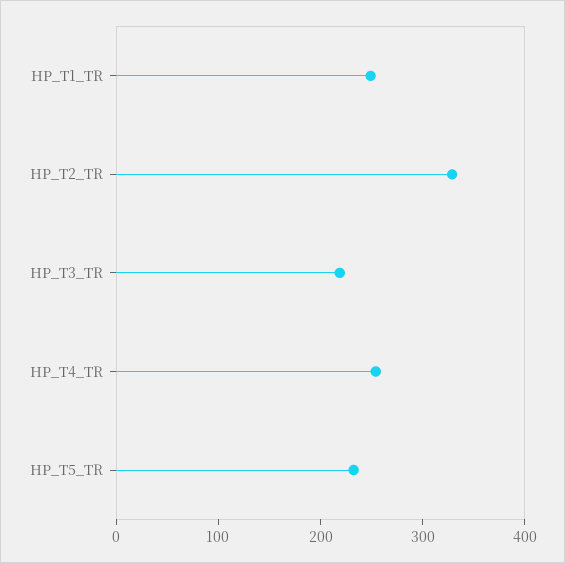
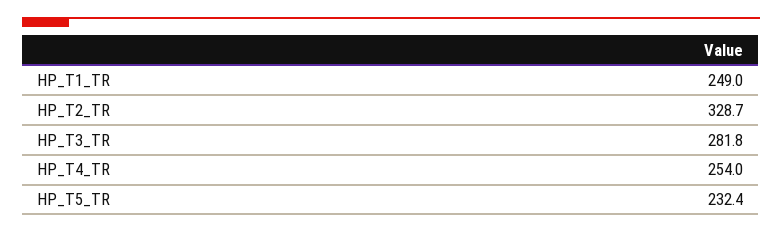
  {
    "HP_T1_TR": 249,
    "HP_T2_TR": 328.7,
-   "HP_T3_TR": 220,
+   "HP_T3_TR": 281.8,
    "HP_T4_TR": 254,
    "HP_T5_TR": 232.4
  }

